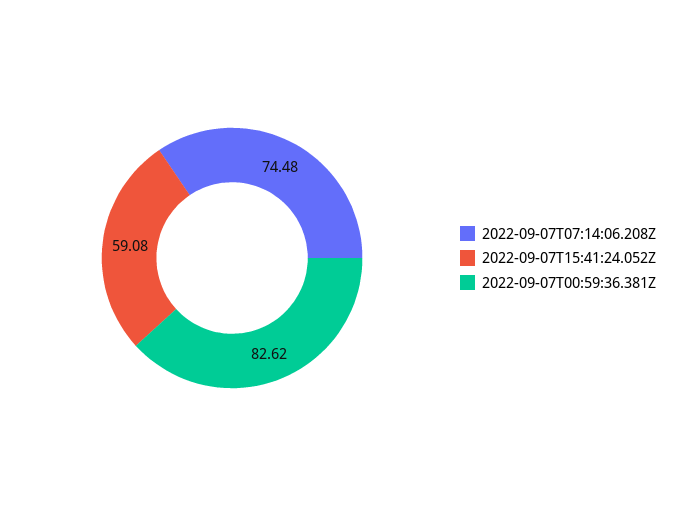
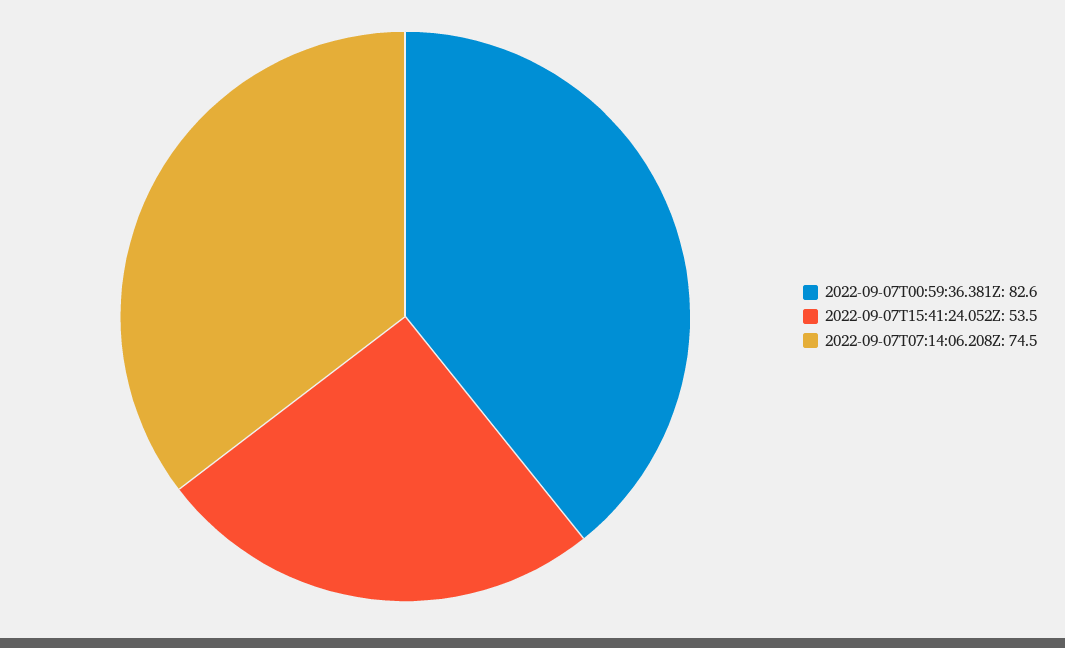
  {
    "2022-09-07T07:14:06.208Z": 74.48,
-   "2022-09-07T15:41:24.052Z": 59.08,
+   "2022-09-07T15:41:24.052Z": 53.5,
    "2022-09-07T00:59:36.381Z": 82.62
  }

